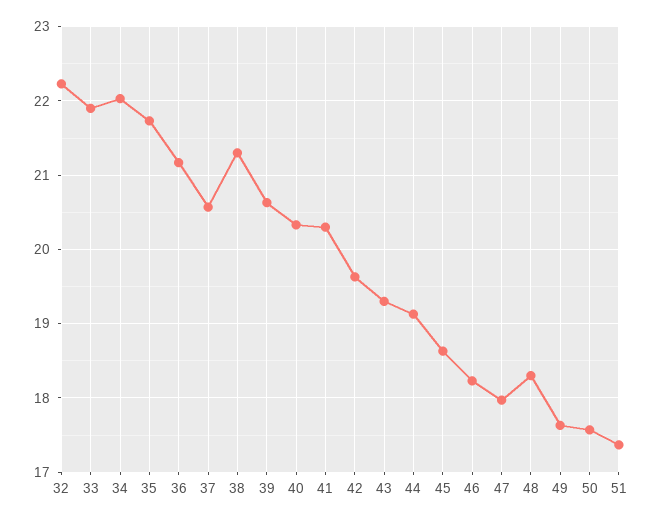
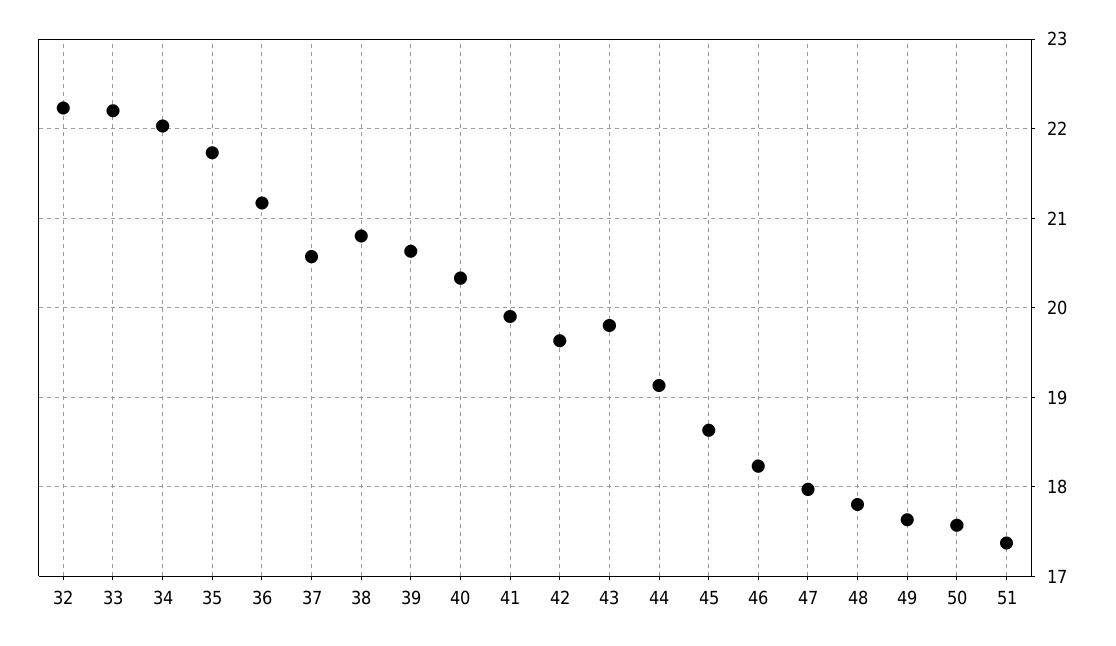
  {
    "32": 22.2,
-   "33": 21.9,
+   "33": 22.2,
    "34": 22,
    "35": 21.7,
    "36": 21.2,
    "37": 20.6,
-   "38": 21.3,
+   "38": 20.8,
    "39": 20.6,
    "40": 20.3,
-   "41": 20.3,
+   "41": 19.9,
    "42": 19.6,
-   "43": 19.3,
+   "43": 19.8,
    "44": 19.1,
    "45": 18.6,
    "46": 18.2,
    "47": 18,
-   "48": 18.3,
+   "48": 17.8,
    "49": 17.6,
    "50": 17.6,
    "51": 17.4
  }

